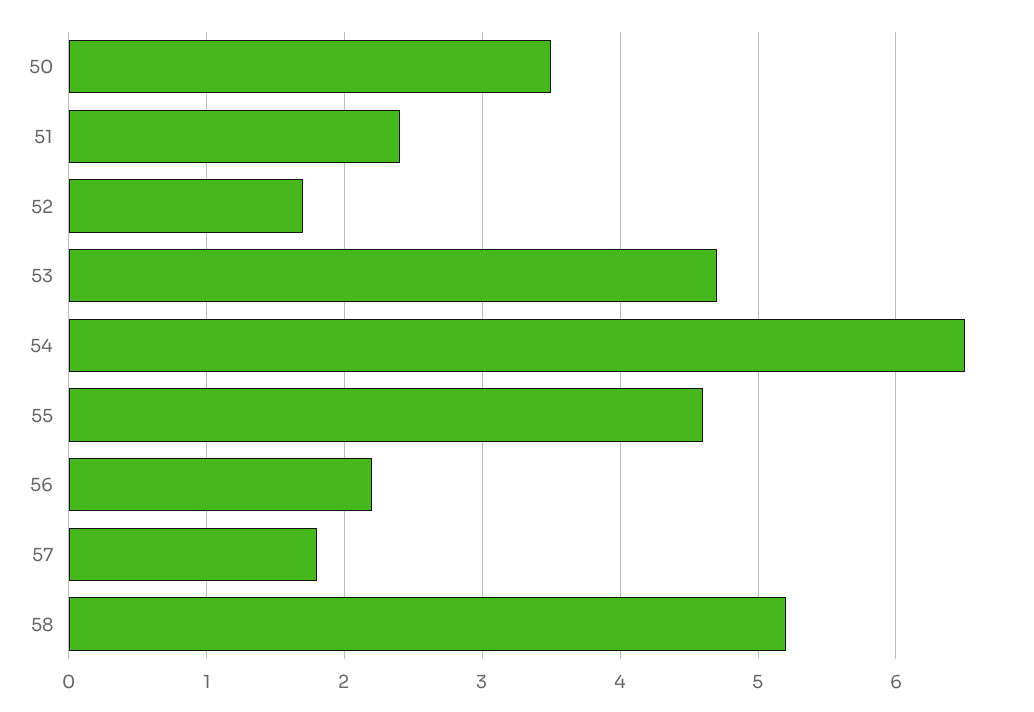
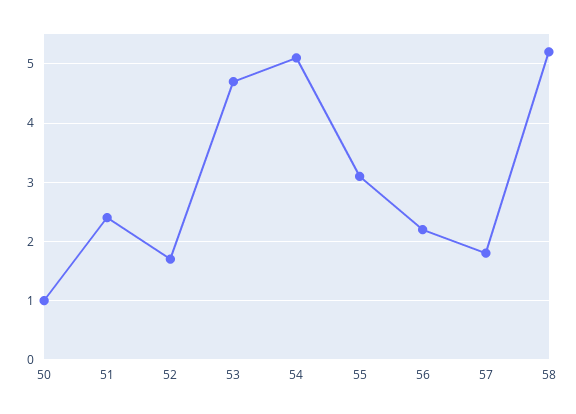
  {
-   "50": 3.5,
+   "50": 1,
    "51": 2.4,
    "52": 1.7,
    "53": 4.7,
-   "54": 6.5,
+   "54": 5,
-   "55": 4.6,
+   "55": 3,
    "56": 2.2,
    "57": 1.8,
    "58": 5.2
  }

